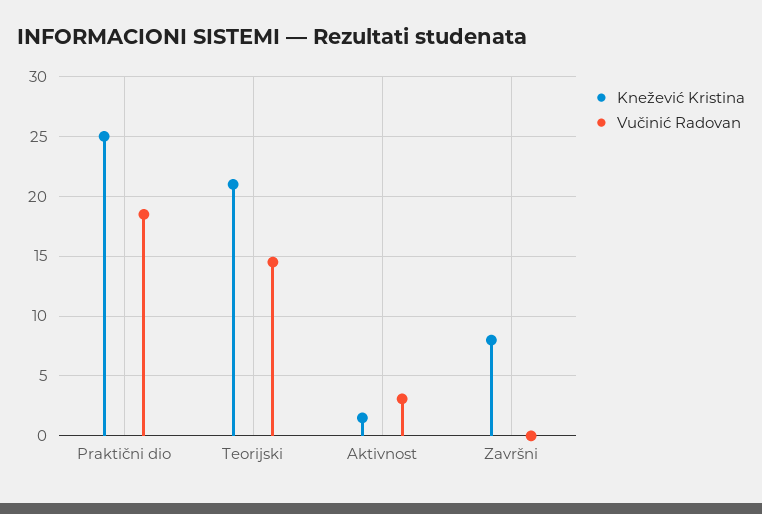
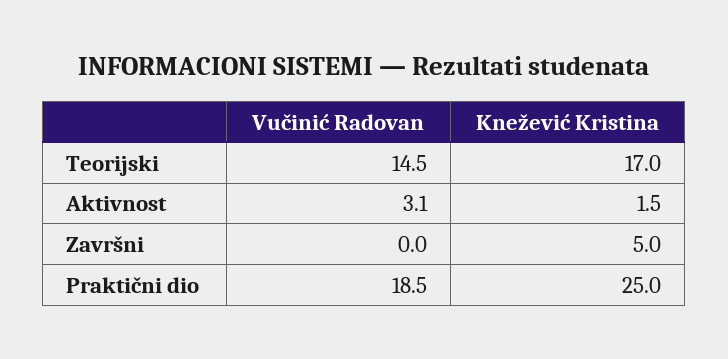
  {
    "Knežević Kristina": {
      "Praktični dio": 25,
-     "Teorijski": 21,
+     "Teorijski": 17,
      "Aktivnost": 1.5,
-     "Završni": 8
+     "Završni": 5
    },
    "Vučinić Radovan": {
      "Praktični dio": 18.5,
      "Teorijski": 14.5,
      "Aktivnost": 3.1,
      "Završni": 0
    }
  }

